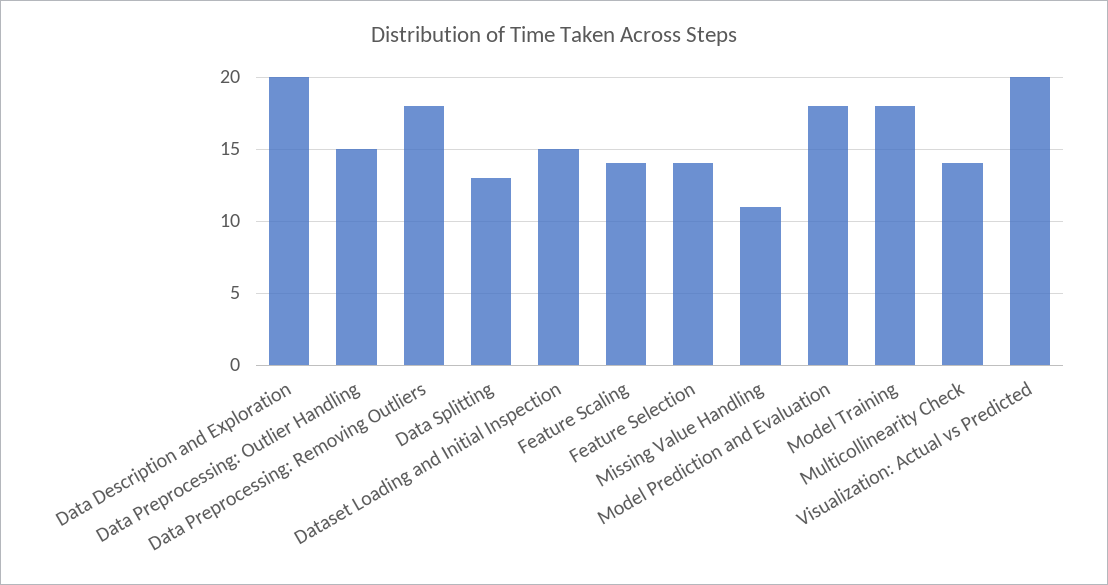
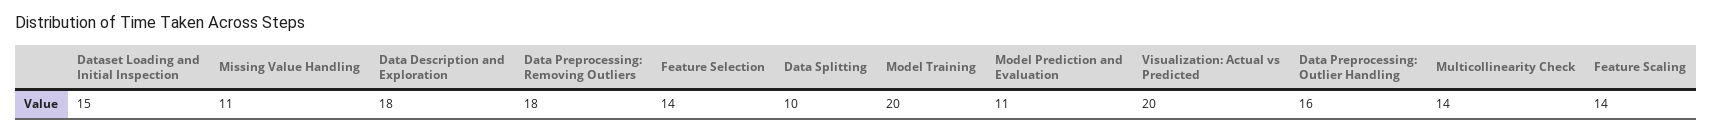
  {
-   "Data Description and Exploration": 20,
+   "Data Description and Exploration": 18,
-   "Data Preprocessing: Outlier Handling": 15,
+   "Data Preprocessing: Outlier Handling": 16,
    "Data Preprocessing: Removing Outliers": 18,
-   "Data Splitting": 13,
+   "Data Splitting": 10,
    "Dataset Loading and Initial Inspection": 15,
    "Feature Scaling": 14,
    "Feature Selection": 14,
    "Missing Value Handling": 11,
-   "Model Prediction and Evaluation": 18,
+   "Model Prediction and Evaluation": 11,
-   "Model Training": 18,
+   "Model Training": 20,
    "Multicollinearity Check": 14,
    "Visualization: Actual vs Predicted": 20
  }

